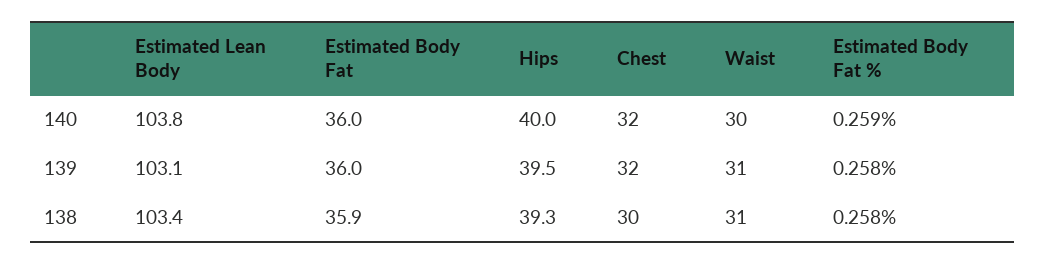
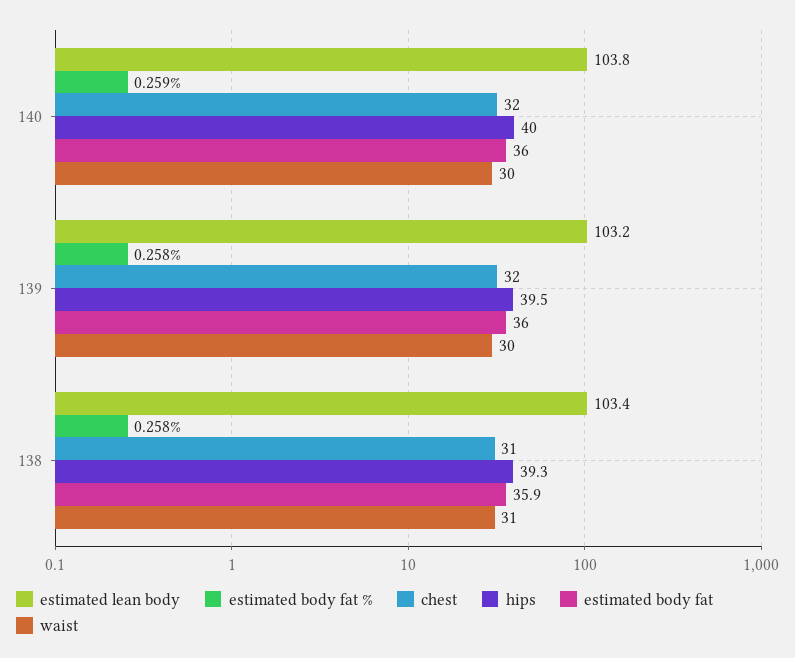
  {
    "Estimated Lean Body": {
      "140": 103.8,
-     "139": 103.1,
+     "139": 103.2,
      "138": 103.4
    },
    "Estimated Body Fat": {
      "140": 36,
      "139": 36,
      "138": 35.9
    },
    "Hips": {
      "140": 40,
      "139": 39.5,
      "138": 39.3
    },
    "Chest": {
      "140": 32,
      "139": 32,
-     "138": 30
+     "138": 31
    },
    "Waist": {
      "140": 30,
-     "139": 31,
+     "139": 30,
      "138": 31
    },
    "Estimated Body Fat %": {
      "140": 0.259,
      "139": 0.258,
      "138": 0.258
    }
  }

